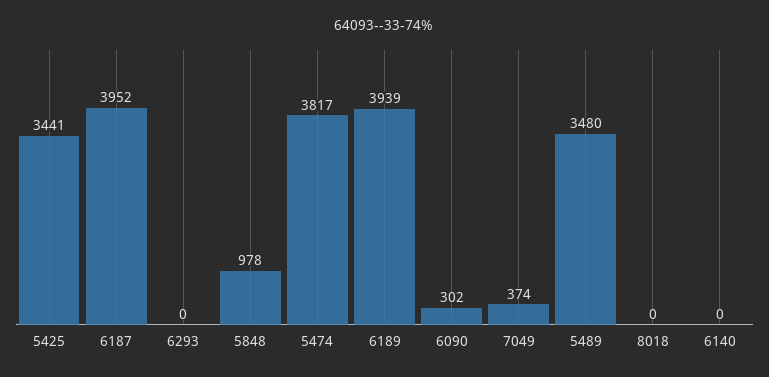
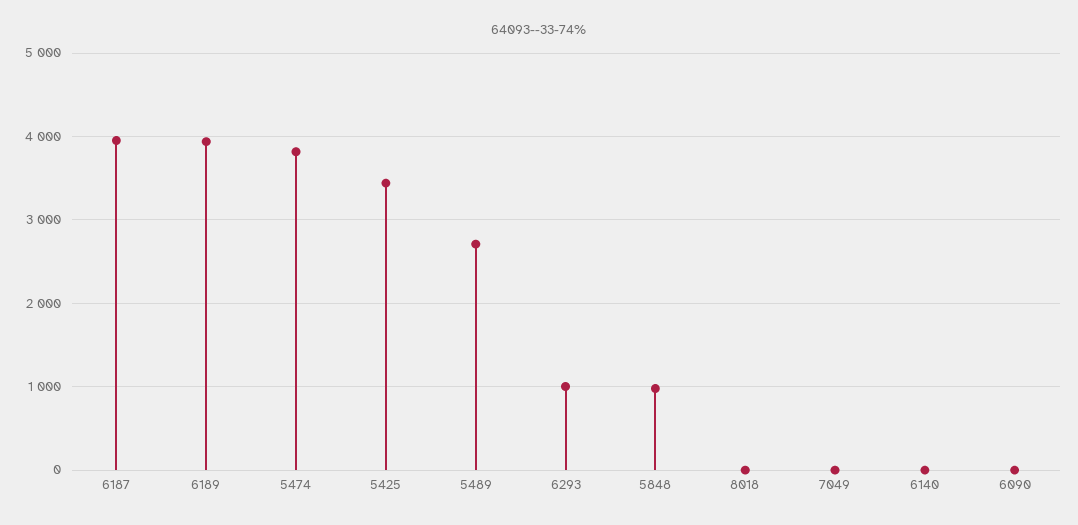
  {
    "5425": 3441,
    "6187": 3952,
-   "6293": 0,
+   "6293": 1000,
    "5848": 978,
    "5474": 3817,
    "6189": 3939,
-   "6090": 302,
+   "6090": 0,
-   "7049": 374,
+   "7049": 0,
-   "5489": 3480,
+   "5489": 2700,
    "8018": 0,
    "6140": 0
  }

